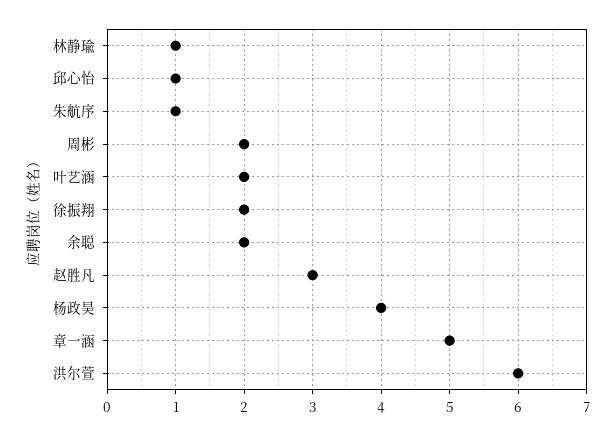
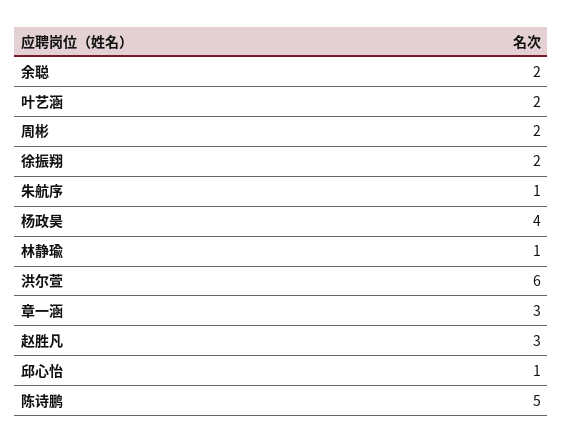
  {
    "林静瑜": 1,
    "邱心怡": 1,
    "朱航序": 1,
    "周彬": 2,
    "叶艺涵": 2,
    "徐振翔": 2,
    "余聪": 2,
    "赵胜凡": 3,
    "杨政昊": 4,
-   "章一涵": 5,
+   "章一涵": 3,
-   "洪尔萱": 6
+   "洪尔萱": 6,
+   "陈诗鹏": 5
  }

